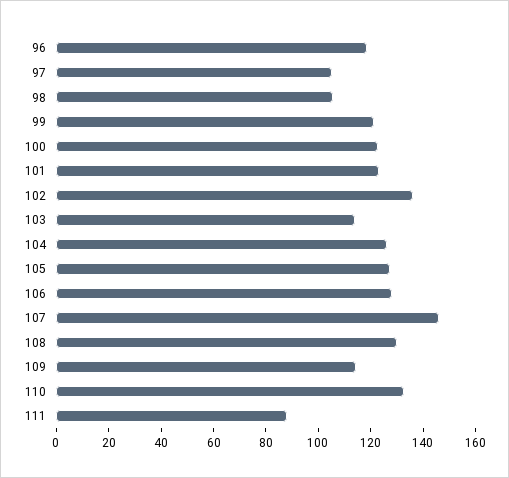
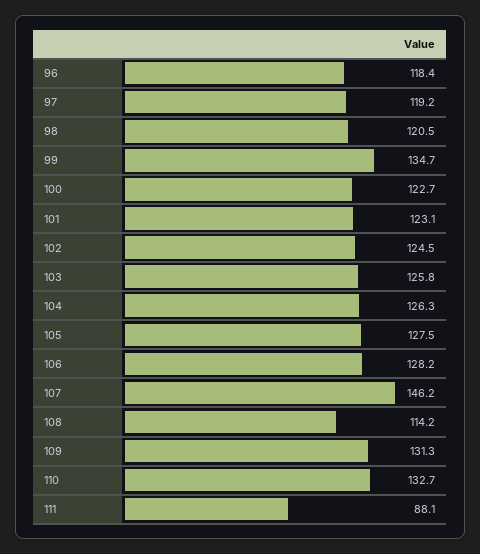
  {
    "96": 118.4,
-   "97": 105,
+   "97": 119.2,
-   "98": 105,
+   "98": 120.5,
-   "99": 120,
+   "99": 134.7,
    "100": 122.7,
    "101": 123.1,
-   "102": 135,
+   "102": 124.5,
-   "103": 115,
+   "103": 125.8,
    "104": 126.3,
    "105": 127.5,
    "106": 128.2,
    "107": 146.2,
-   "108": 130,
+   "108": 114.2,
-   "109": 115,
+   "109": 131.3,
    "110": 132.7,
    "111": 88.1
  }

